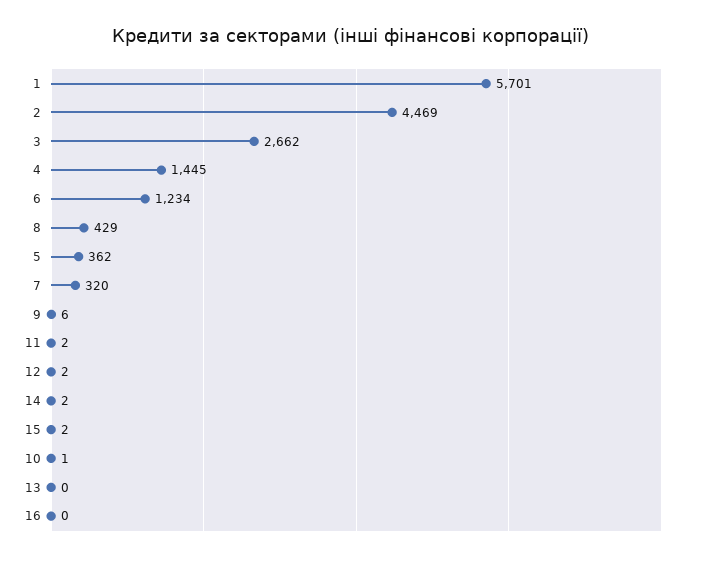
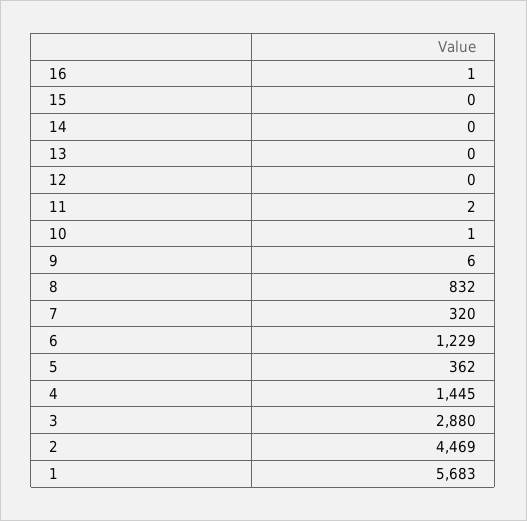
  {
-   "1": 5701,
+   "1": 5683,
    "2": 4469,
-   "3": 2662,
+   "3": 2880,
    "4": 1445,
-   "6": 1234,
+   "6": 1229,
-   "8": 429,
+   "8": 832,
    "5": 362,
    "7": 320,
    "9": 6,
    "11": 2,
-   "12": 2,
+   "12": 0,
-   "14": 2,
+   "14": 0,
-   "15": 2,
+   "15": 0,
    "10": 1,
    "13": 0,
-   "16": 0
+   "16": 1
  }

